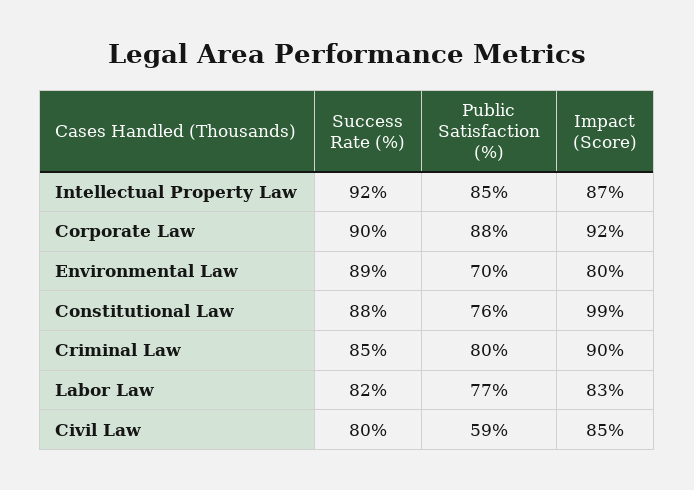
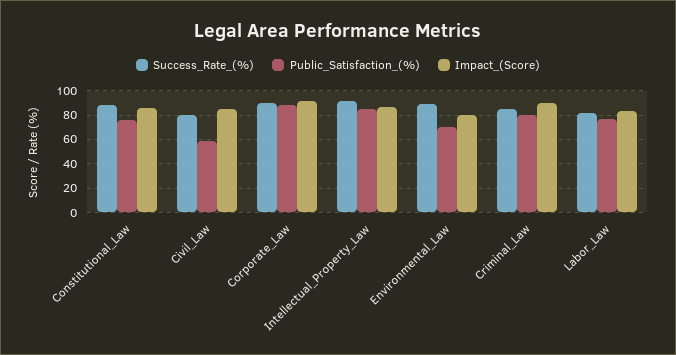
  {
    "Success Rate (%)": {
      "Intellectual Property Law": 92,
      "Corporate Law": 90,
      "Environmental Law": 89,
      "Constitutional Law": 88,
      "Criminal Law": 85,
      "Labor Law": 82,
      "Civil Law": 80
    },
    "Public Satisfaction (%)": {
      "Intellectual Property Law": 85,
      "Corporate Law": 88,
      "Environmental Law": 70,
      "Constitutional Law": 76,
      "Criminal Law": 80,
      "Labor Law": 77,
      "Civil Law": 59
    },
    "Impact (Score)": {
      "Intellectual Property Law": 87,
      "Corporate Law": 92,
      "Environmental Law": 80,
-     "Constitutional Law": 99,
+     "Constitutional Law": 85,
      "Criminal Law": 90,
      "Labor Law": 83,
      "Civil Law": 85
    }
  }

